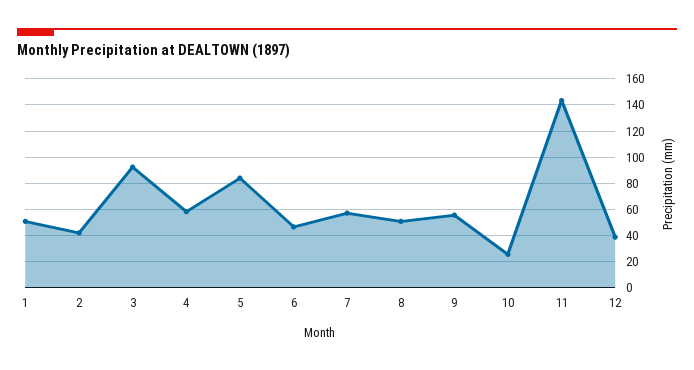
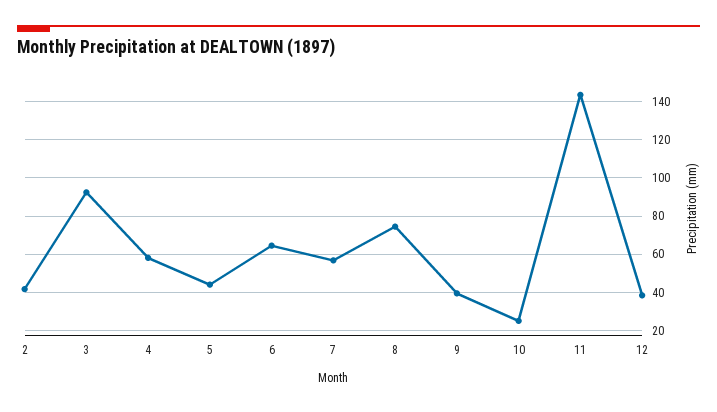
  {
-   "1": 50,
    "2": 40,
    "3": 90,
    "4": 60,
-   "5": 85,
+   "5": 45,
-   "6": 45,
+   "6": 65,
    "7": 55,
-   "8": 50,
+   "8": 75,
-   "9": 55,
+   "9": 40,
    "10": 25,
    "11": 145,
    "12": 40
  }

